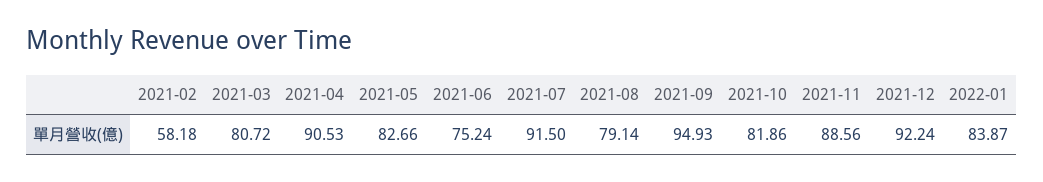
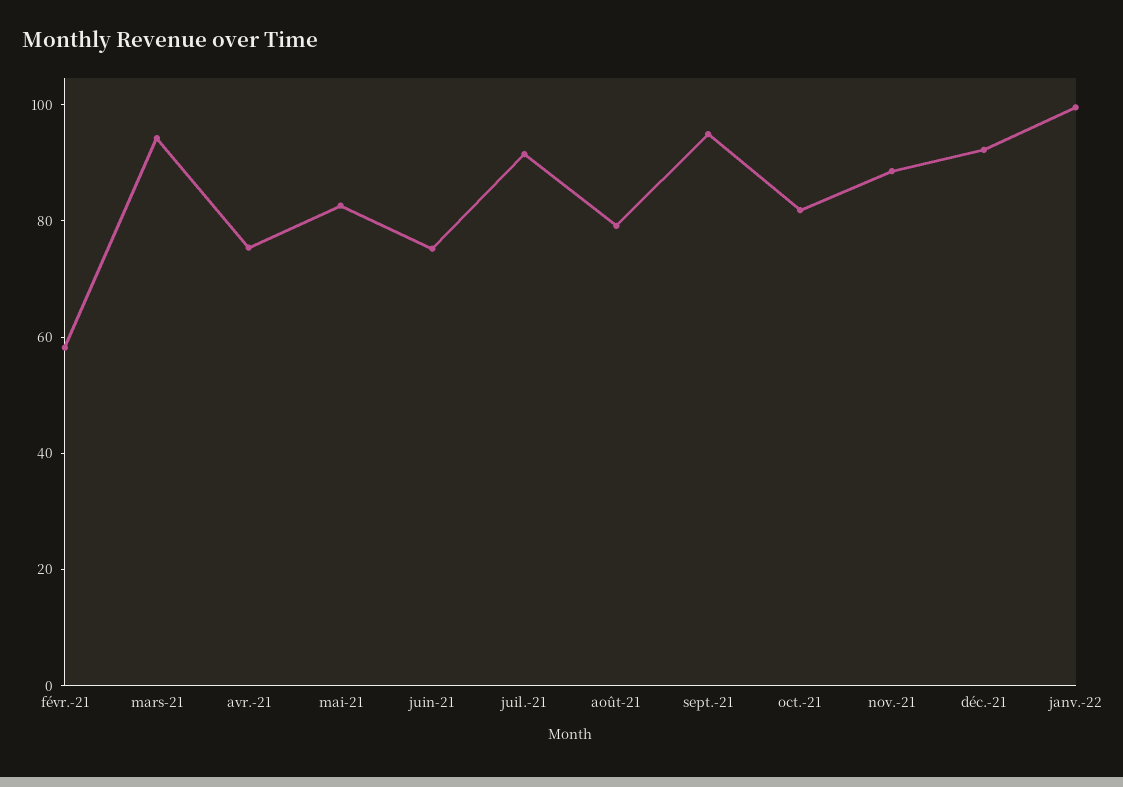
  {
    "2021-02": 58.18,
-   "2021-03": 80.72,
+   "2021-03": 95,
-   "2021-04": 90.53,
+   "2021-04": 75,
    "2021-05": 82.66,
    "2021-06": 75.24,
    "2021-07": 91.5,
    "2021-08": 79.14,
    "2021-09": 94.93,
    "2021-10": 81.86,
    "2021-11": 88.56,
    "2021-12": 92.24,
-   "2022-01": 83.87
+   "2022-01": 100
  }

